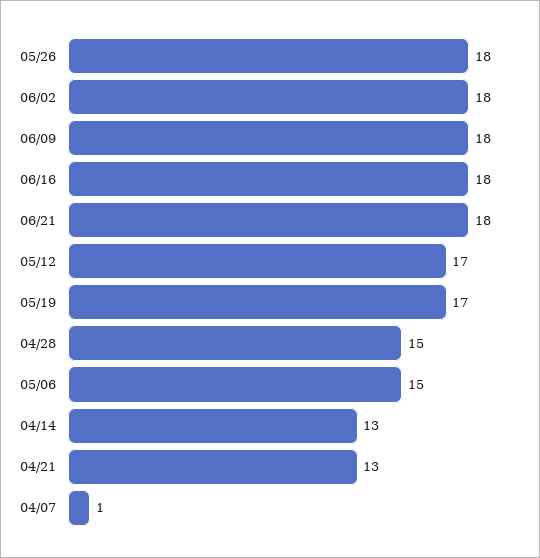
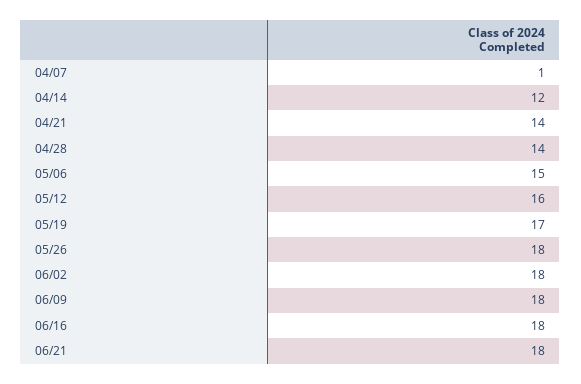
  {
    "05/26": 18,
    "06/02": 18,
    "06/09": 18,
    "06/16": 18,
    "06/21": 18,
-   "05/12": 17,
+   "05/12": 16,
    "05/19": 17,
-   "04/28": 15,
+   "04/28": 14,
    "05/06": 15,
-   "04/14": 13,
+   "04/14": 12,
-   "04/21": 13,
+   "04/21": 14,
    "04/07": 1
  }

